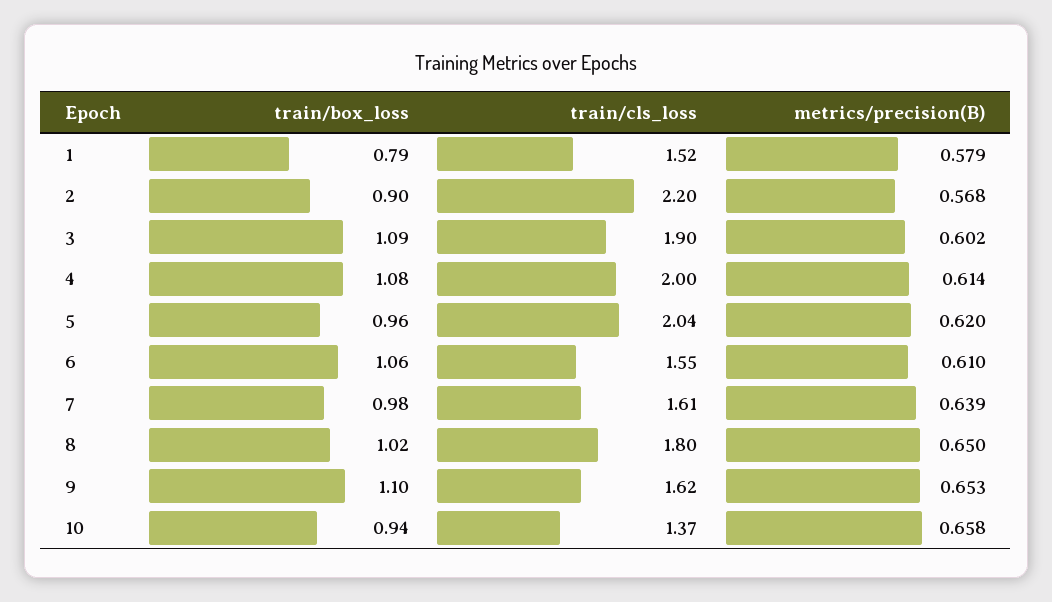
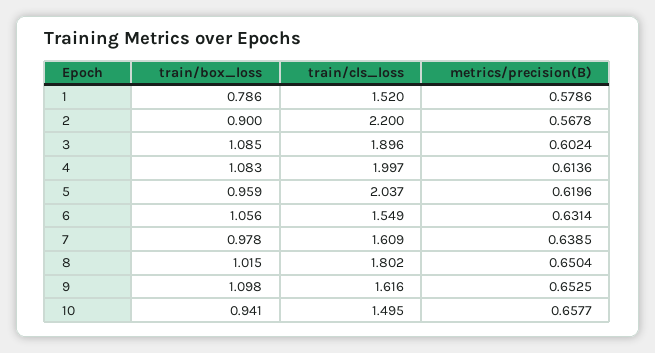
  {
    "train/box_loss": {
      "1": 0.786,
      "2": 0.9,
      "3": 1.085,
      "4": 1.083,
      "5": 0.959,
      "6": 1.056,
      "7": 0.978,
      "8": 1.015,
      "9": 1.098,
      "10": 0.941
    },
    "train/cls_loss": {
      "1": 1.52,
      "2": 2.2,
      "3": 1.896,
      "4": 1.997,
      "5": 2.037,
      "6": 1.549,
      "7": 1.609,
      "8": 1.802,
      "9": 1.616,
-     "10": 1.37
+     "10": 1.495
    },
    "metrics/precision(B)": {
      "1": 0.5786,
      "2": 0.5678,
      "3": 0.6024,
      "4": 0.6136,
      "5": 0.6196,
-     "6": 0.61,
+     "6": 0.6314,
      "7": 0.6385,
      "8": 0.6504,
      "9": 0.6525,
      "10": 0.6577
    }
  }

